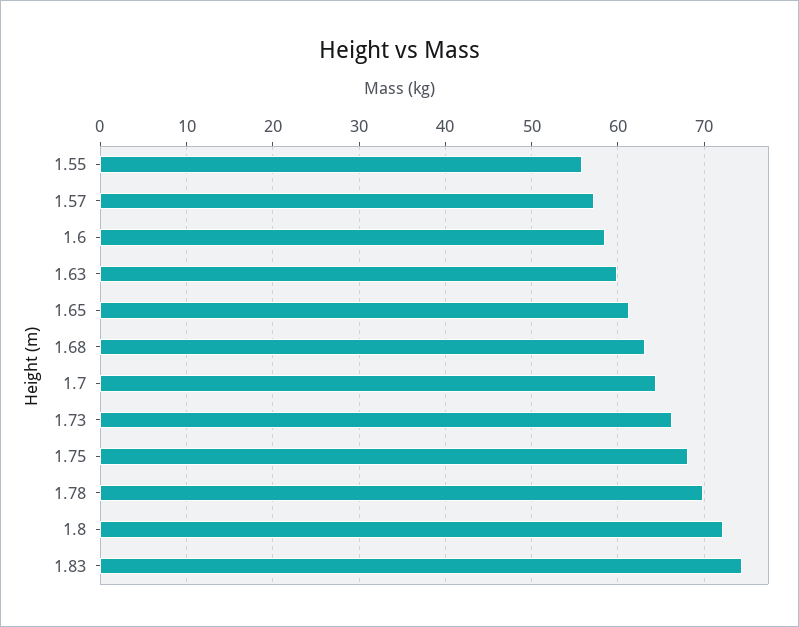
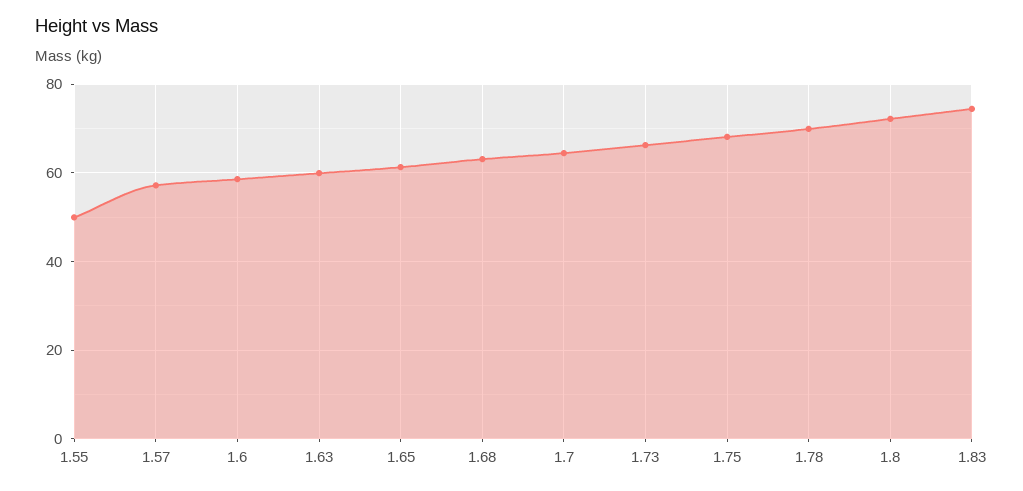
  {
-   "1.55": 56,
+   "1.55": 50,
    "1.57": 57,
    "1.6": 59,
    "1.63": 60,
    "1.65": 61,
    "1.68": 63,
    "1.7": 64,
    "1.73": 66,
    "1.75": 68,
    "1.78": 70,
    "1.8": 72,
    "1.83": 74
  }

